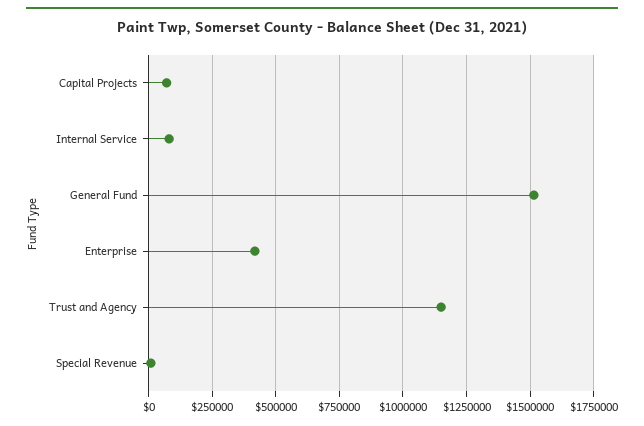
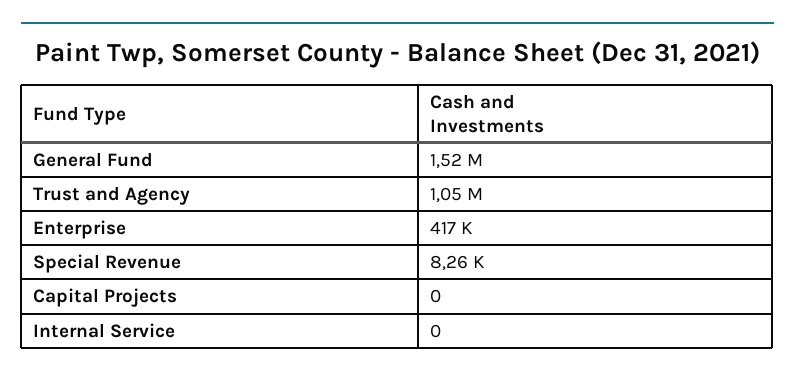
  {
-   "Capital Projects": 75000,
+   "Capital Projects": 0,
-   "Internal Service": 75000,
+   "Internal Service": 0,
    "General Fund": 1520000,
    "Enterprise": 417000,
-   "Trust and Agency": 1150000,
+   "Trust and Agency": 1050000,
    "Special Revenue": 8260
  }

